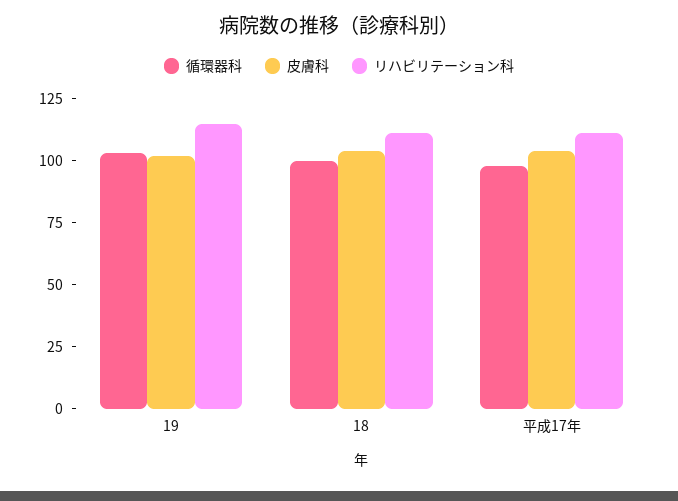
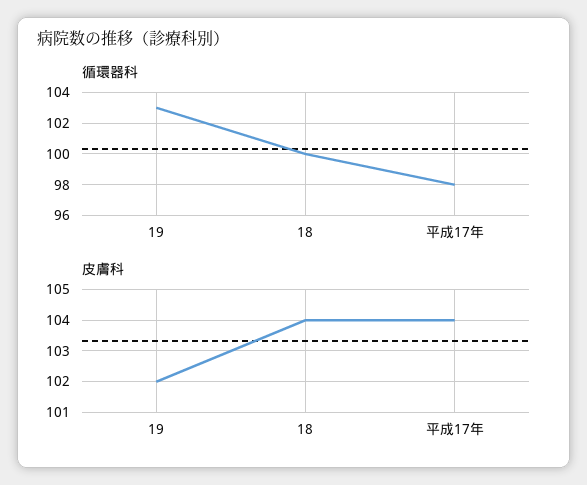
  {
    "循環器科": {
      "19": 103,
      "18": 100,
      "平成17年": 98
    },
    "皮膚科": {
      "19": 102,
      "18": 104,
      "平成17年": 104
-   },
+   }
-   "リハビリテーション科": {
-     "19": 115,
-     "18": 110,
-     "平成17年": 110
-   }
  }

